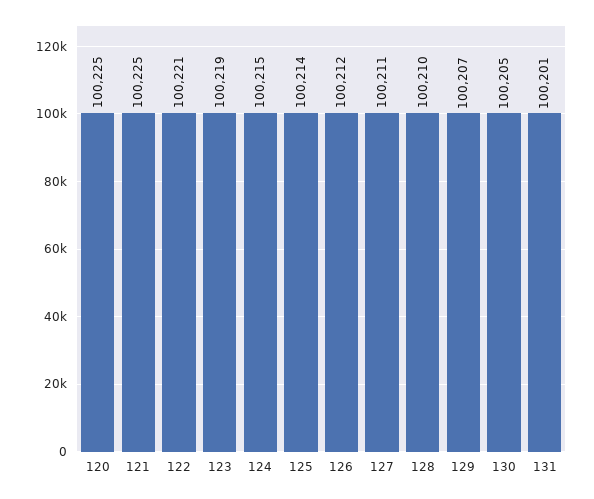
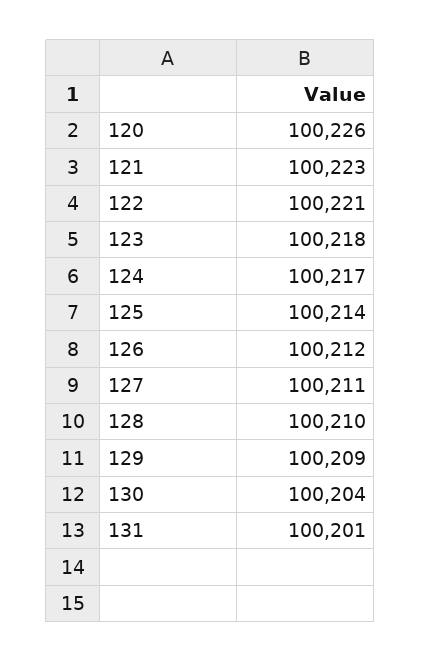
  {
-   "120": 100225,
+   "120": 100226,
-   "121": 100225,
+   "121": 100223,
    "122": 100221,
-   "123": 100219,
+   "123": 100218,
-   "124": 100215,
+   "124": 100217,
    "125": 100214,
    "126": 100212,
    "127": 100211,
    "128": 100210,
-   "129": 100207,
+   "129": 100209,
-   "130": 100205,
+   "130": 100204,
    "131": 100201
  }

